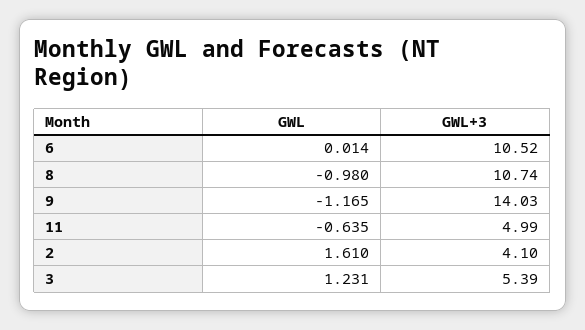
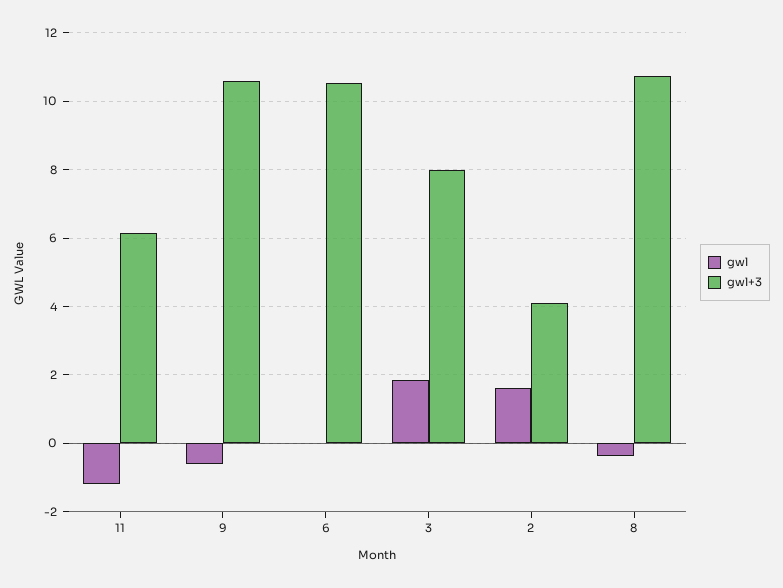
  {
    "GWL": {
      "6": 0.014,
-     "8": -0.98,
+     "8": -0.4,
-     "9": -1.165,
+     "9": -0.6,
-     "11": -0.635,
+     "11": -1.2,
      "2": 1.61,
-     "3": 1.231
+     "3": 1.8
    },
    "GWL+3": {
      "6": 10.52,
      "8": 10.74,
-     "9": 14.03,
+     "9": 10.6,
-     "11": 4.99,
+     "11": 6.2,
      "2": 4.1,
-     "3": 5.39
+     "3": 8
    }
  }

